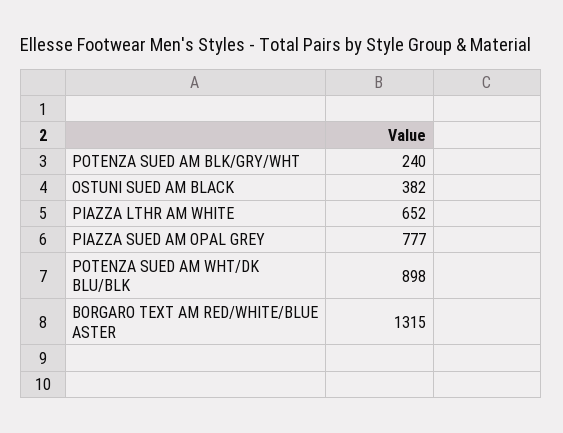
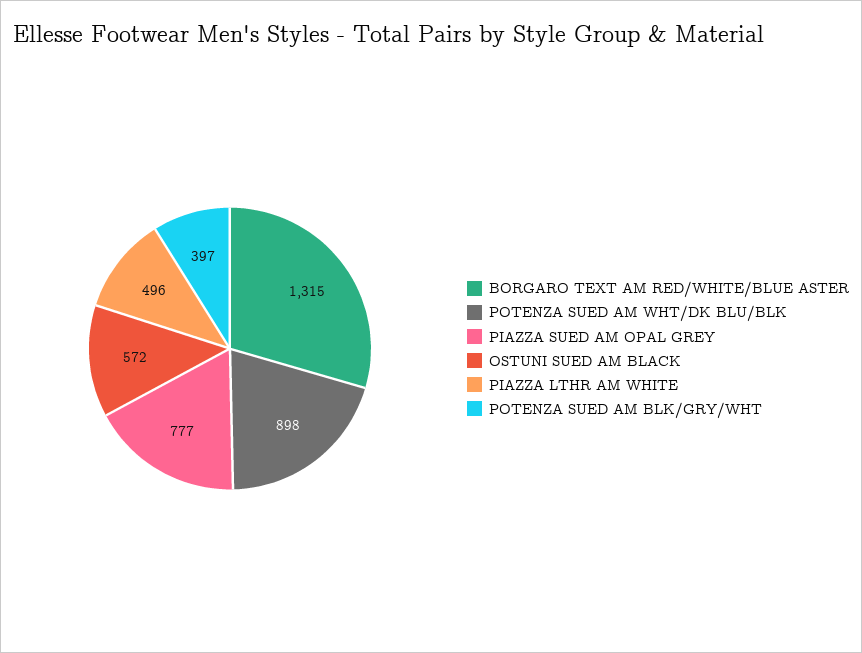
  {
-   "POTENZA SUED AM BLK/GRY/WHT": 240,
+   "POTENZA SUED AM BLK/GRY/WHT": 397,
-   "OSTUNI SUED AM BLACK": 382,
+   "OSTUNI SUED AM BLACK": 572,
-   "PIAZZA LTHR AM WHITE": 652,
+   "PIAZZA LTHR AM WHITE": 496,
    "PIAZZA SUED AM OPAL GREY": 777,
    "POTENZA SUED AM WHT/DK BLU/BLK": 898,
    "BORGARO TEXT AM RED/WHITE/BLUE ASTER": 1315
  }

